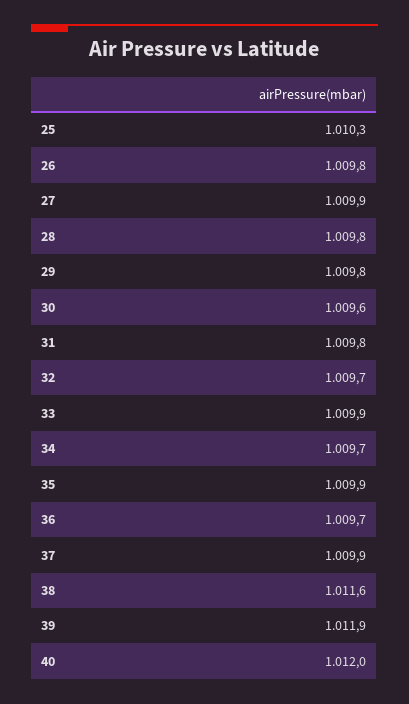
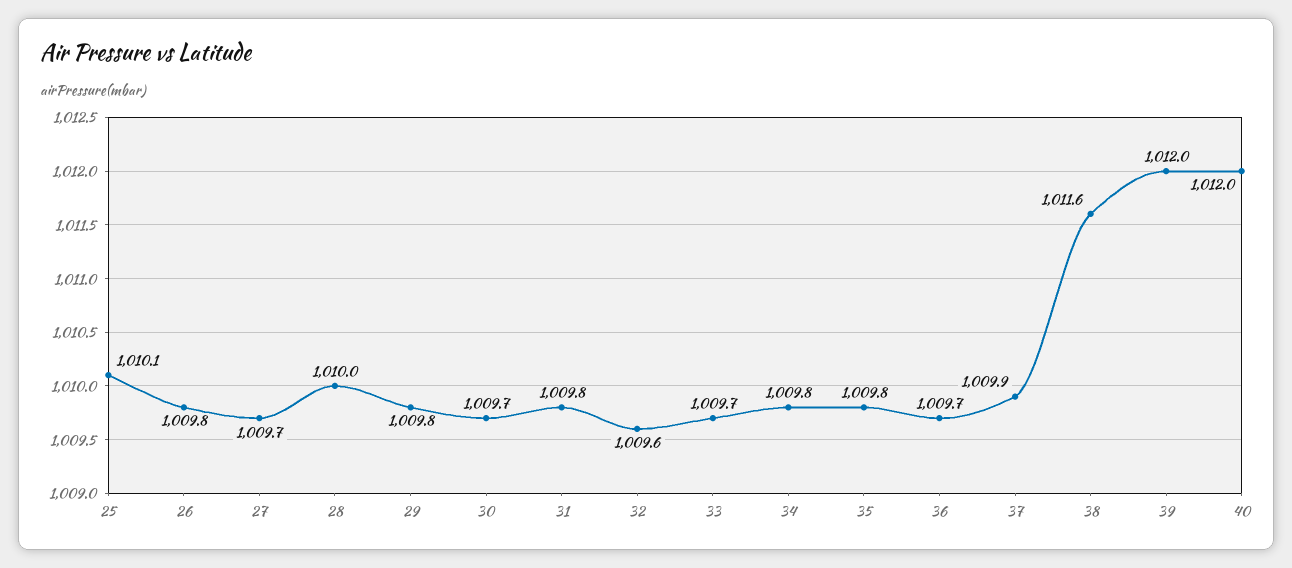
  {
-   "25": 1010.3,
+   "25": 1010.1,
    "26": 1009.8,
-   "27": 1009.9,
+   "27": 1009.7,
-   "28": 1009.8,
+   "28": 1010,
    "29": 1009.8,
-   "30": 1009.6,
+   "30": 1009.7,
    "31": 1009.8,
-   "32": 1009.7,
+   "32": 1009.6,
-   "33": 1009.9,
+   "33": 1009.7,
-   "34": 1009.7,
+   "34": 1009.8,
-   "35": 1009.9,
+   "35": 1009.8,
    "36": 1009.7,
    "37": 1009.9,
    "38": 1011.6,
-   "39": 1011.9,
+   "39": 1012,
    "40": 1012
  }

